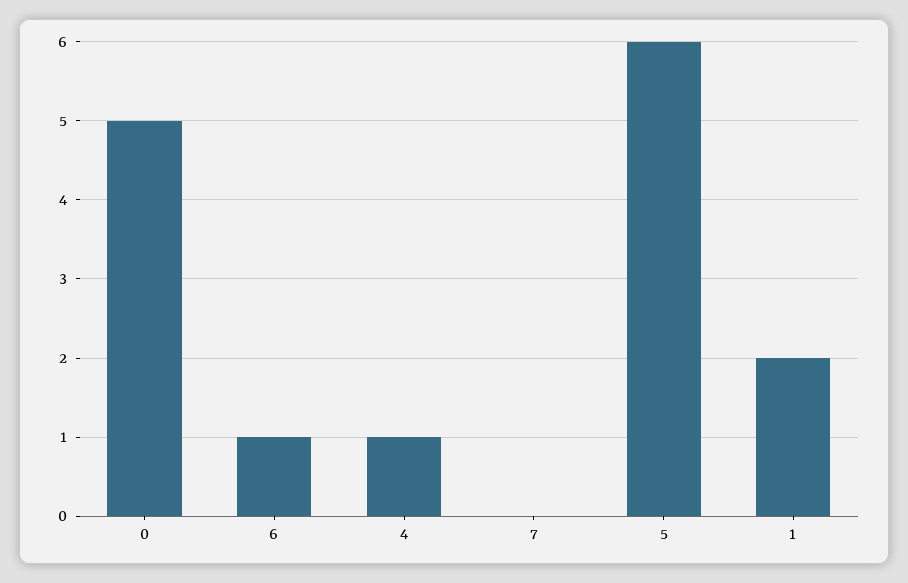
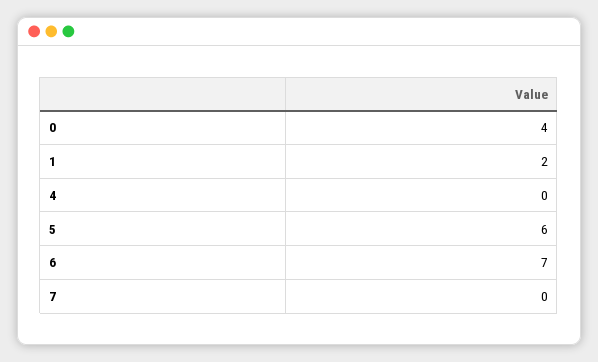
  {
-   "0": 5,
+   "0": 4,
-   "6": 1,
+   "6": 7,
-   "4": 1,
+   "4": 0,
    "7": 0,
    "5": 6,
    "1": 2
  }

